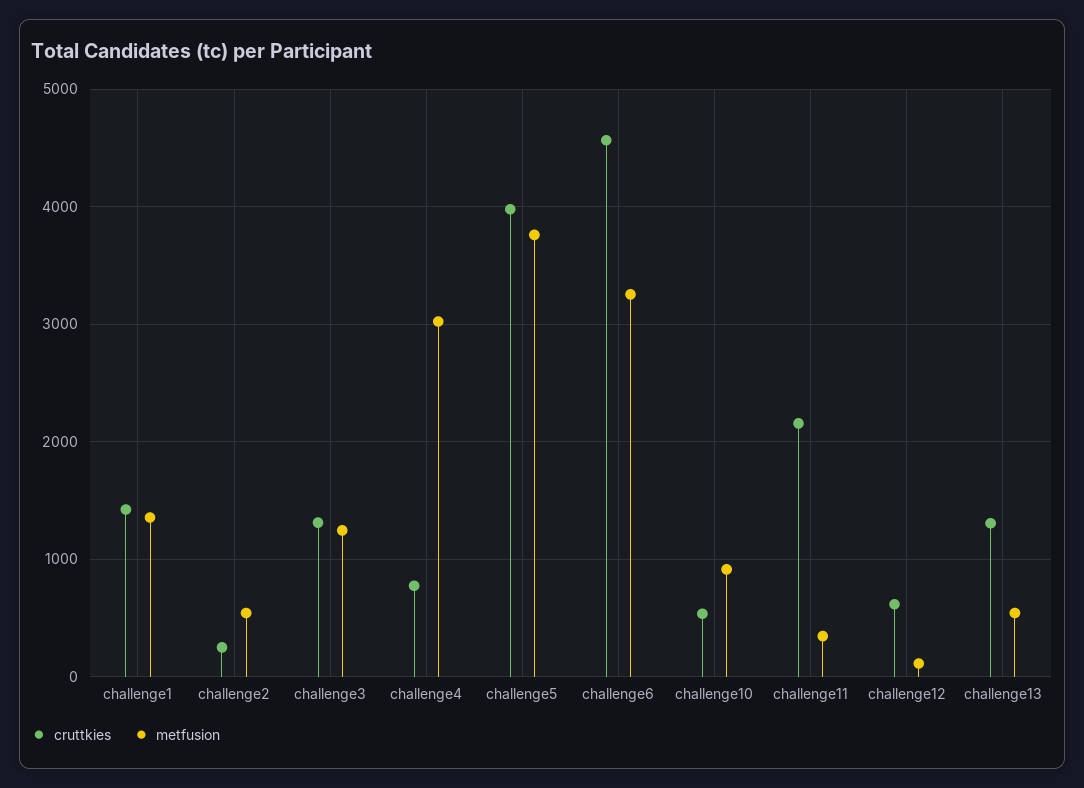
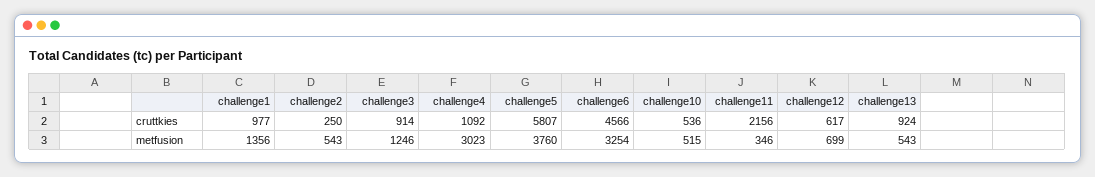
  {
    "cruttkies": {
-     "challenge1": 1400,
+     "challenge1": 977,
      "challenge2": 250,
-     "challenge3": 1300,
+     "challenge3": 914,
-     "challenge4": 800,
+     "challenge4": 1092,
-     "challenge5": 4000,
+     "challenge5": 5807,
      "challenge6": 4566,
      "challenge10": 536,
      "challenge11": 2156,
      "challenge12": 617,
-     "challenge13": 1300
+     "challenge13": 924
    },
    "metfusion": {
      "challenge1": 1356,
      "challenge2": 543,
      "challenge3": 1246,
      "challenge4": 3023,
      "challenge5": 3760,
      "challenge6": 3254,
-     "challenge10": 900,
+     "challenge10": 515,
      "challenge11": 346,
-     "challenge12": 100,
+     "challenge12": 699,
      "challenge13": 543
    }
  }

